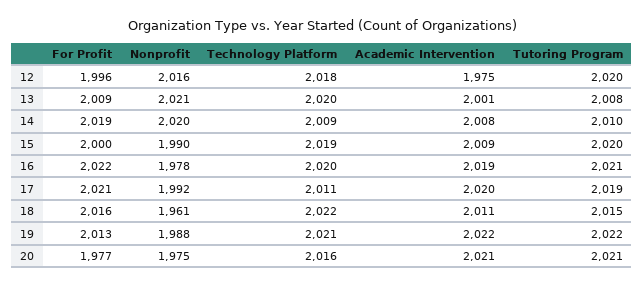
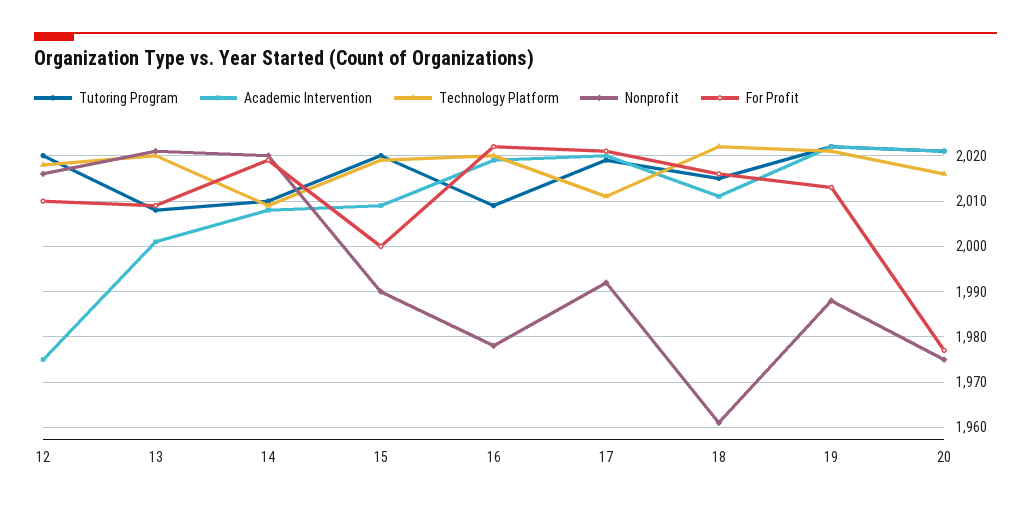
  {
    "For Profit": {
-     "12": 1996,
+     "12": 2010,
      "13": 2009,
      "14": 2019,
      "15": 2000,
      "16": 2022,
      "17": 2021,
      "18": 2016,
      "19": 2013,
      "20": 1977
    },
    "Nonprofit": {
      "12": 2016,
      "13": 2021,
      "14": 2020,
      "15": 1990,
      "16": 1978,
      "17": 1992,
      "18": 1961,
      "19": 1988,
      "20": 1975
    },
    "Technology Platform": {
      "12": 2018,
      "13": 2020,
      "14": 2009,
      "15": 2019,
      "16": 2020,
      "17": 2011,
      "18": 2022,
      "19": 2021,
      "20": 2016
    },
    "Academic Intervention": {
      "12": 1975,
      "13": 2001,
      "14": 2008,
      "15": 2009,
      "16": 2019,
      "17": 2020,
      "18": 2011,
      "19": 2022,
      "20": 2021
    },
    "Tutoring Program": {
      "12": 2020,
      "13": 2008,
      "14": 2010,
      "15": 2020,
-     "16": 2021,
+     "16": 2010,
      "17": 2019,
      "18": 2015,
      "19": 2022,
      "20": 2021
    }
  }

